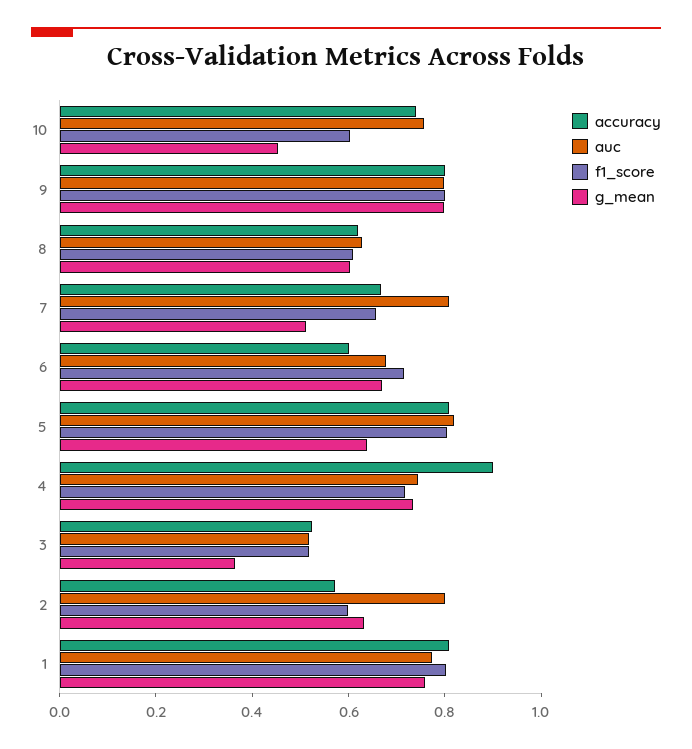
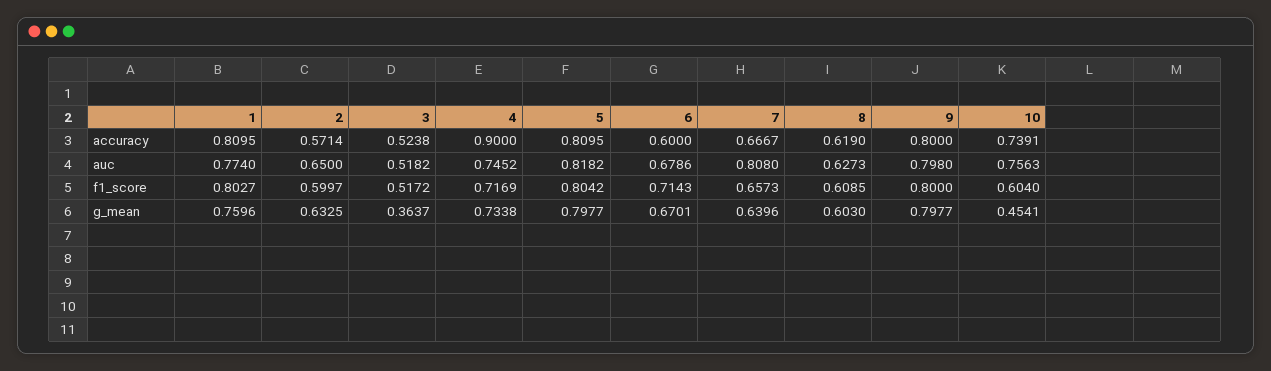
  {
    "accuracy": {
      "10": 0.7391,
      "9": 0.8,
      "8": 0.619,
      "7": 0.6667,
      "6": 0.6,
      "5": 0.8095,
      "4": 0.9,
      "3": 0.5238,
      "2": 0.5714,
      "1": 0.8095
    },
    "auc": {
      "10": 0.7563,
      "9": 0.798,
      "8": 0.6273,
      "7": 0.808,
      "6": 0.6786,
      "5": 0.8182,
      "4": 0.7452,
      "3": 0.5182,
-     "2": 0.8,
+     "2": 0.65,
      "1": 0.774
    },
    "f1_score": {
      "10": 0.604,
      "9": 0.8,
      "8": 0.6085,
      "7": 0.6573,
      "6": 0.7143,
      "5": 0.8042,
      "4": 0.7169,
      "3": 0.5172,
      "2": 0.5997,
      "1": 0.8027
    },
    "g_mean": {
      "10": 0.4541,
      "9": 0.7977,
      "8": 0.603,
-     "7": 0.5,
+     "7": 0.6396,
      "6": 0.6701,
-     "5": 0.65,
+     "5": 0.7977,
      "4": 0.7338,
      "3": 0.3637,
      "2": 0.6325,
      "1": 0.7596
    }
  }

